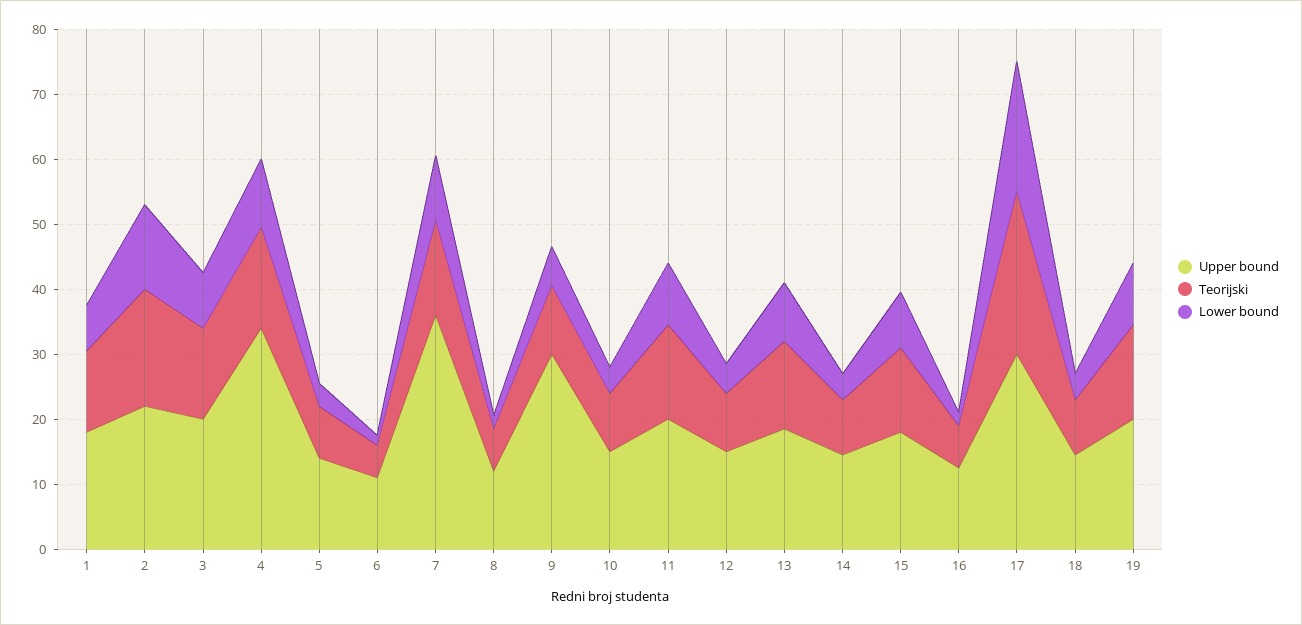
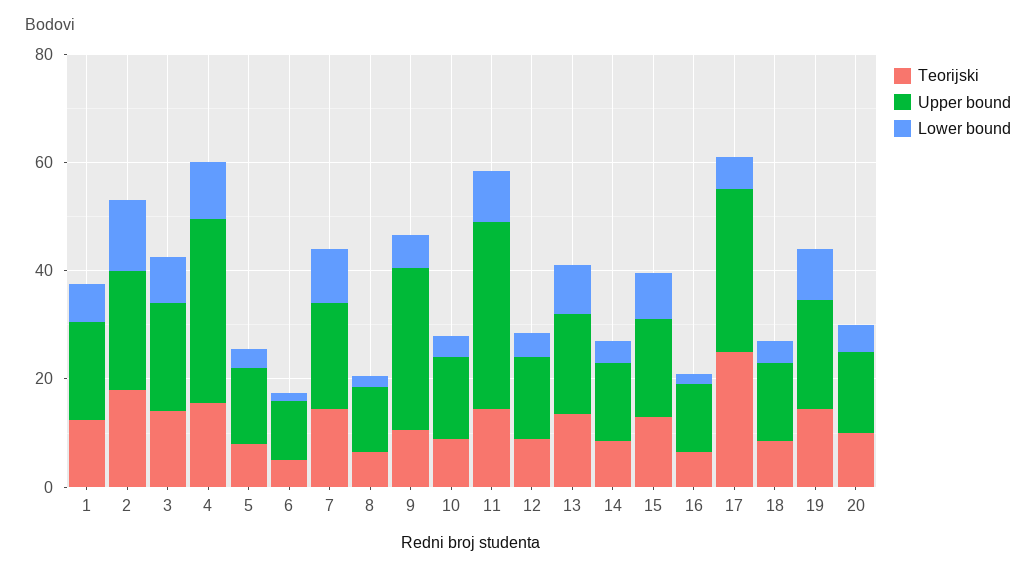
  {
    "Upper bound": {
      "1": 18,
      "2": 22,
      "3": 20,
      "4": 34,
      "5": 14,
      "6": 12,
-     "7": 36,
+     "7": 20,
      "8": 12,
      "9": 30,
      "10": 16,
-     "11": 20,
+     "11": 35,
      "12": 16,
      "13": 18,
      "14": 14,
      "15": 18,
      "16": 12,
      "17": 30,
      "18": 14,
-     "19": 20
+     "19": 20,
+     "20": 15
    },
    "Teorijski": {
      "1": 12,
      "2": 18,
      "3": 14,
      "4": 16,
      "5": 8,
      "6": 6,
      "7": 14,
      "8": 6,
      "9": 10,
      "10": 10,
      "11": 14,
      "12": 10,
      "13": 14,
      "14": 8,
      "15": 14,
      "16": 6,
      "17": 26,
      "18": 8,
-     "19": 14
+     "19": 14,
+     "20": 10
    },
    "Lower bound": {
      "1": 8,
      "2": 14,
      "3": 8,
      "4": 10,
      "5": 4,
      "6": 2,
      "7": 10,
      "8": 2,
      "9": 6,
      "10": 4,
      "11": 10,
      "12": 4,
      "13": 10,
      "14": 4,
      "15": 8,
      "16": 2,
-     "17": 20,
+     "17": 5,
      "18": 4,
-     "19": 10
+     "19": 10,
+     "20": 5
    }
  }

